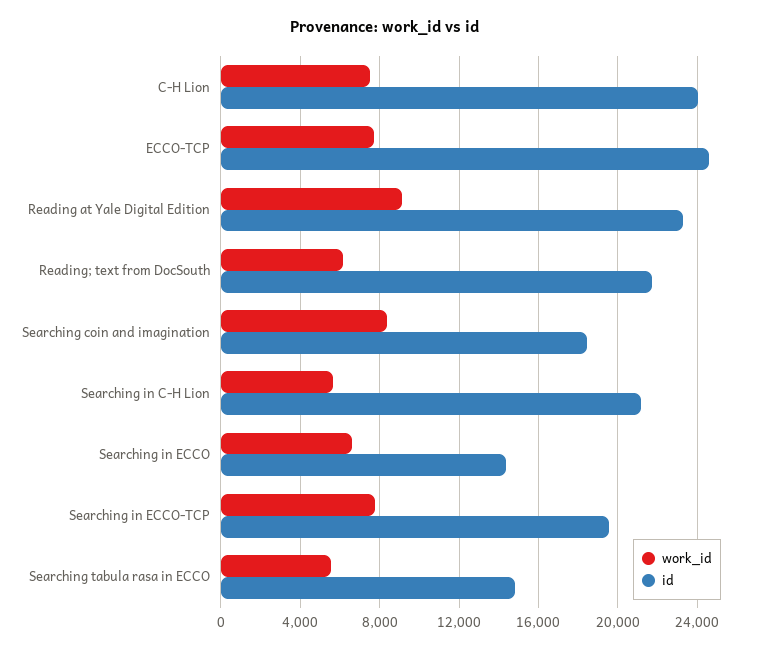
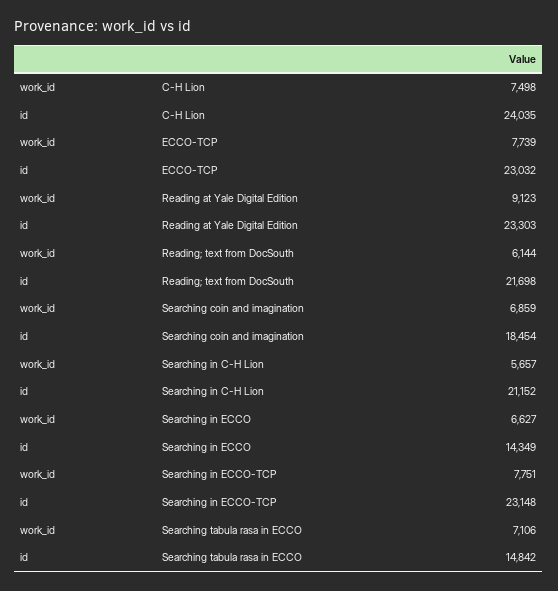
  {
    "work_id": {
      "C-H Lion": 7498,
      "ECCO-TCP": 7739,
      "Reading at Yale Digital Edition": 9123,
      "Reading; text from DocSouth": 6144,
-     "Searching coin and imagination": 8500,
+     "Searching coin and imagination": 6859,
      "Searching in C-H Lion": 5657,
      "Searching in ECCO": 6627,
      "Searching in ECCO-TCP": 7751,
-     "Searching tabula rasa in ECCO": 5500
+     "Searching tabula rasa in ECCO": 7106
    },
    "id": {
      "C-H Lion": 24035,
-     "ECCO-TCP": 24500,
+     "ECCO-TCP": 23032,
      "Reading at Yale Digital Edition": 23303,
      "Reading; text from DocSouth": 21698,
      "Searching coin and imagination": 18454,
      "Searching in C-H Lion": 21152,
      "Searching in ECCO": 14349,
-     "Searching in ECCO-TCP": 19500,
+     "Searching in ECCO-TCP": 23148,
      "Searching tabula rasa in ECCO": 14842
    }
  }

